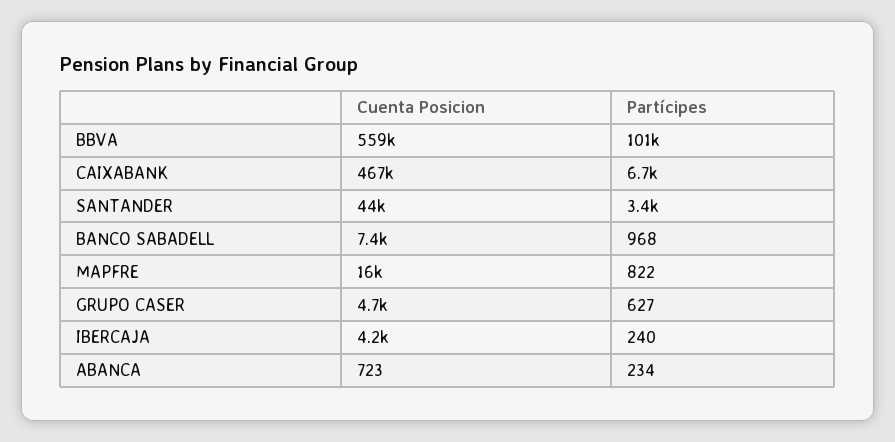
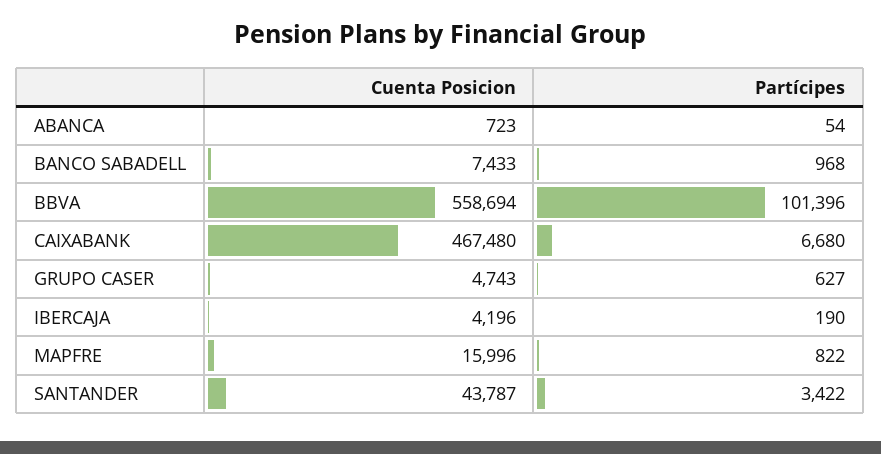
  {
    "Cuenta Posicion": {
      "BBVA": 558694,
      "CAIXABANK": 467480,
      "SANTANDER": 43787,
      "BANCO SABADELL": 7433,
      "MAPFRE": 15996,
      "GRUPO CASER": 4743,
      "IBERCAJA": 4196,
      "ABANCA": 723
    },
    "Partícipes": {
      "BBVA": 101396,
      "CAIXABANK": 6680,
      "SANTANDER": 3422,
      "BANCO SABADELL": 968,
      "MAPFRE": 822,
      "GRUPO CASER": 627,
-     "IBERCAJA": 240,
+     "IBERCAJA": 190,
-     "ABANCA": 234
+     "ABANCA": 54
    }
  }

